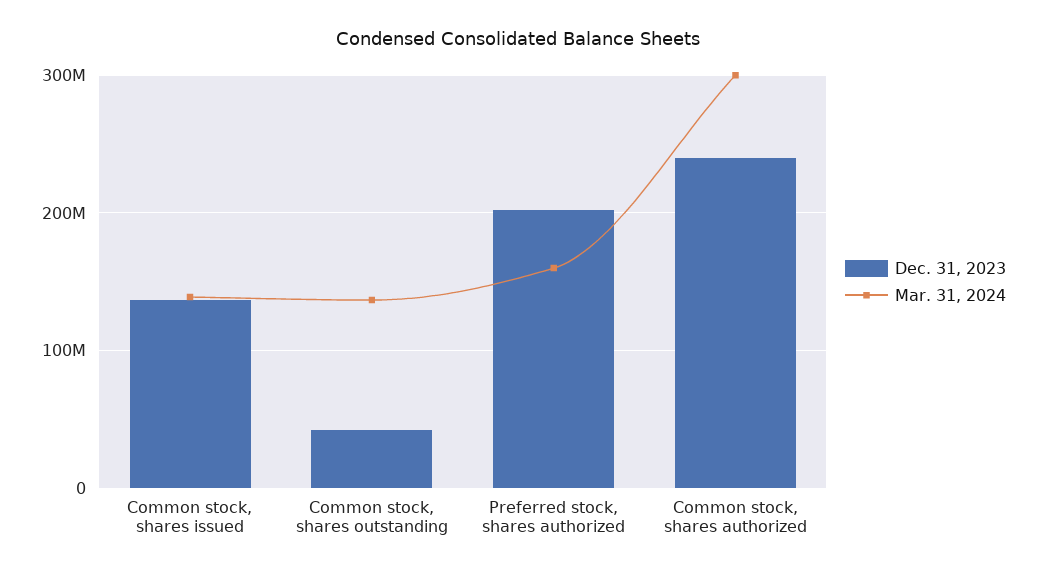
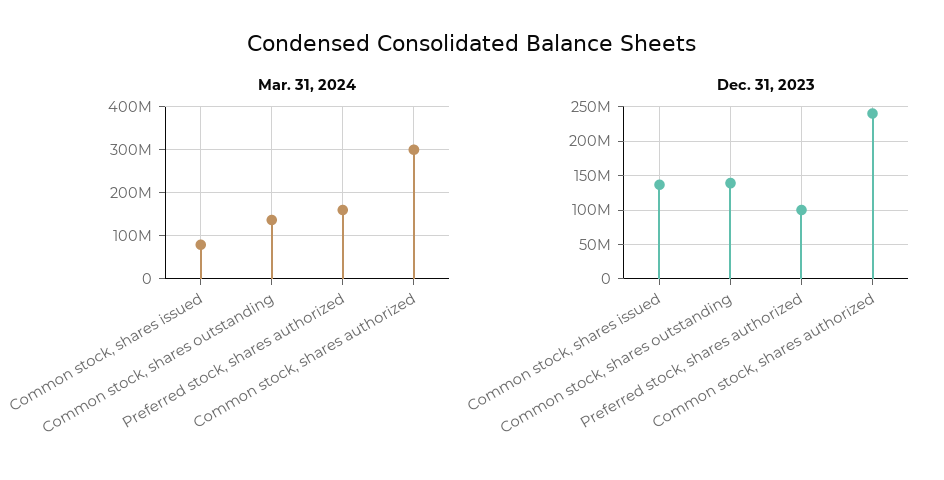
  {
    "Dec. 31, 2023": {
      "Common stock, shares issued": 140000000,
-     "Common stock, shares outstanding": 40000000,
+     "Common stock, shares outstanding": 140000000,
-     "Preferred stock, shares authorized": 200000000,
+     "Preferred stock, shares authorized": 100000000,
      "Common stock, shares authorized": 240000000
    },
    "Mar. 31, 2024": {
-     "Common stock, shares issued": 140000000,
+     "Common stock, shares issued": 80000000,
      "Common stock, shares outstanding": 140000000,
      "Preferred stock, shares authorized": 160000000,
      "Common stock, shares authorized": 300000000
    }
  }

